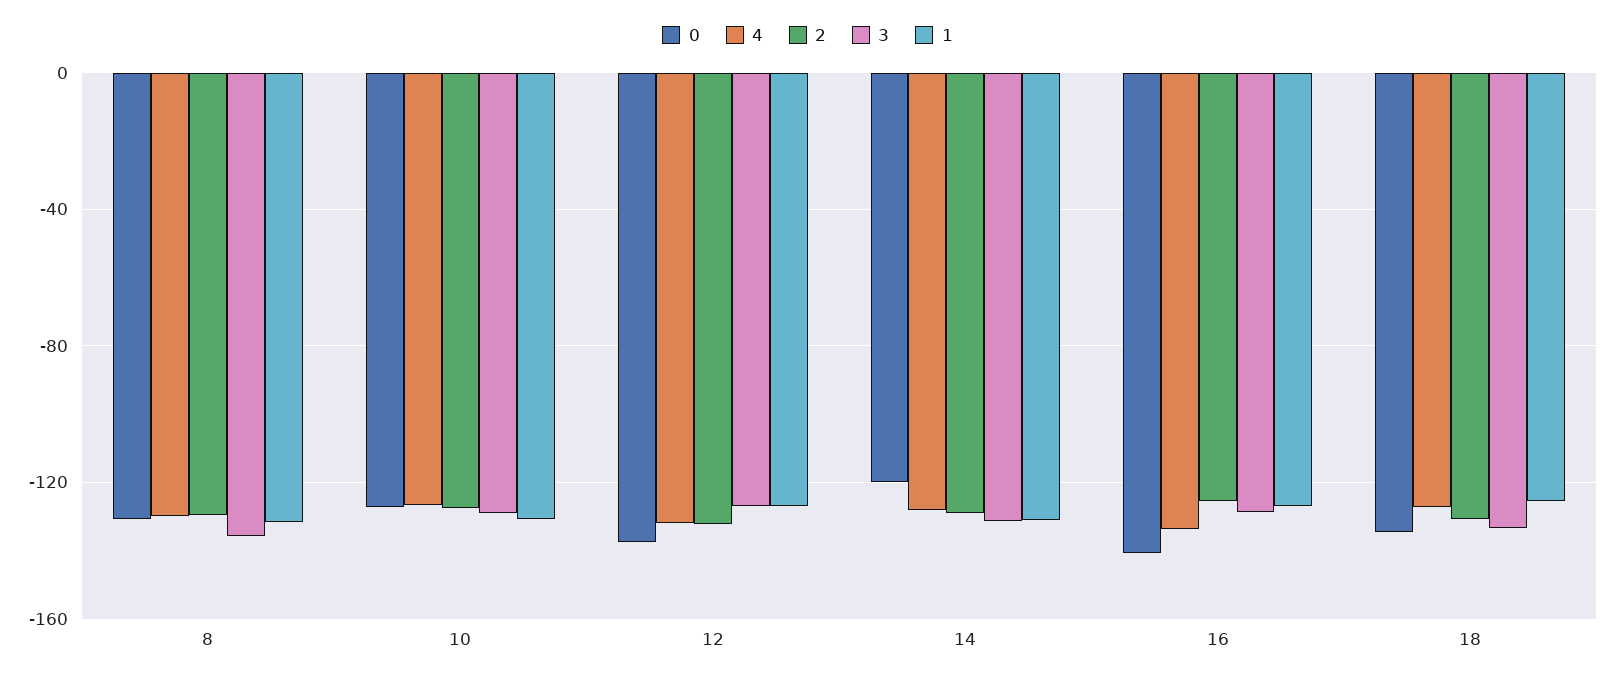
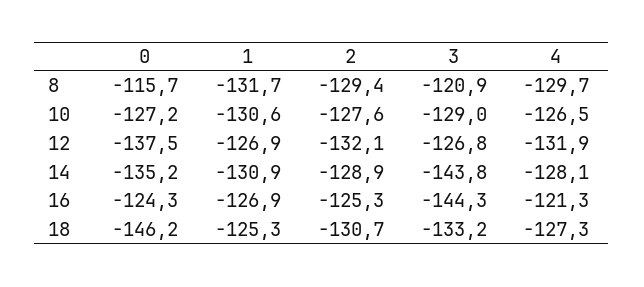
  {
    "0": {
-     "8": -130,
+     "8": -115.7,
      "10": -127.2,
      "12": -137.5,
-     "14": -120,
+     "14": -135.2,
-     "16": -140,
+     "16": -124.3,
-     "18": -135
+     "18": -146.2
    },
    "4": {
      "8": -129.7,
      "10": -126.5,
      "12": -131.9,
      "14": -128.1,
-     "16": -135,
+     "16": -121.3,
      "18": -127.3
    },
    "2": {
      "8": -129.4,
      "10": -127.6,
      "12": -132.1,
      "14": -128.9,
      "16": -125.3,
      "18": -130.7
    },
    "3": {
-     "8": -135,
+     "8": -120.9,
      "10": -129,
      "12": -126.8,
-     "14": -130,
+     "14": -143.8,
-     "16": -130,
+     "16": -144.3,
      "18": -133.2
    },
    "1": {
      "8": -131.7,
      "10": -130.6,
      "12": -126.9,
      "14": -130.9,
      "16": -126.9,
      "18": -125.3
    }
  }

